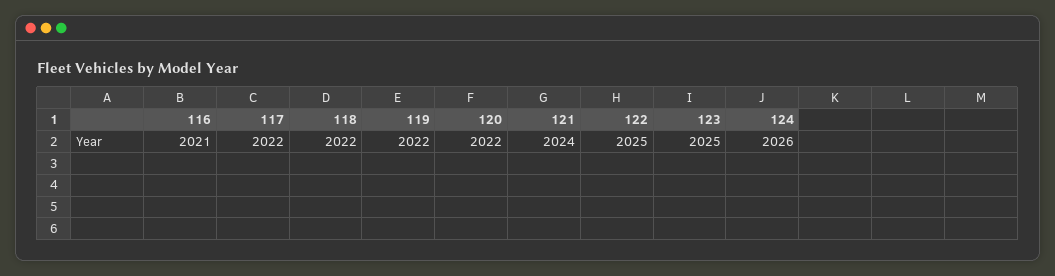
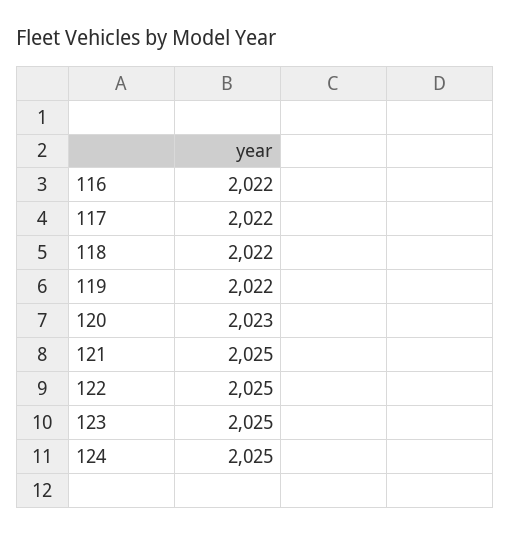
  {
-   "116": 2021,
+   "116": 2022,
    "117": 2022,
    "118": 2022,
    "119": 2022,
-   "120": 2022,
+   "120": 2023,
-   "121": 2024,
+   "121": 2025,
    "122": 2025,
    "123": 2025,
-   "124": 2026
+   "124": 2025
  }

